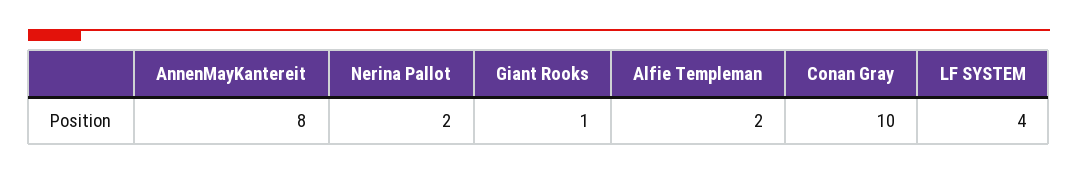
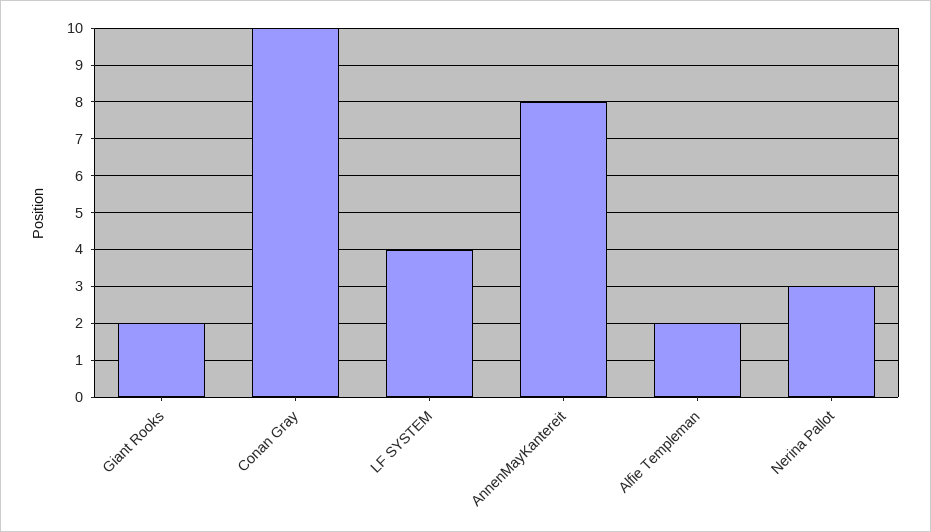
  {
    "AnnenMayKantereit": 8,
-   "Nerina Pallot": 2,
+   "Nerina Pallot": 3,
-   "Giant Rooks": 1,
+   "Giant Rooks": 2,
    "Alfie Templeman": 2,
    "Conan Gray": 10,
    "LF SYSTEM": 4
  }

